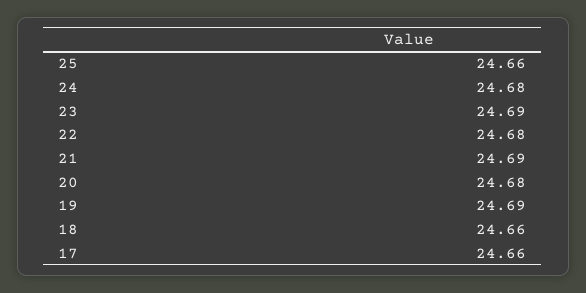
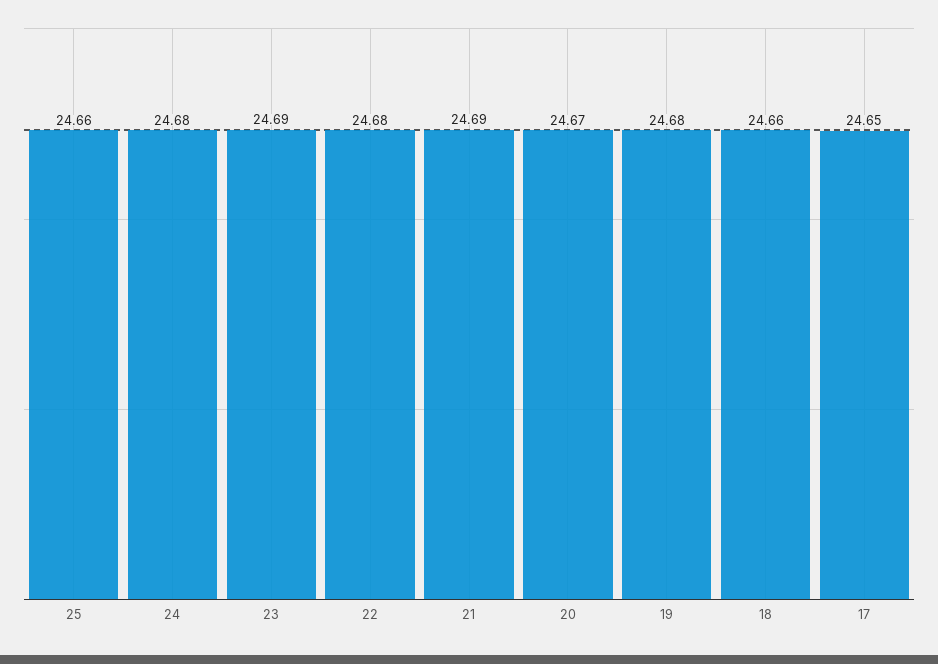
  {
    "25": 24.66,
    "24": 24.68,
    "23": 24.69,
    "22": 24.68,
    "21": 24.69,
-   "20": 24.68,
+   "20": 24.67,
-   "19": 24.69,
+   "19": 24.68,
    "18": 24.66,
-   "17": 24.66
+   "17": 24.65
  }

